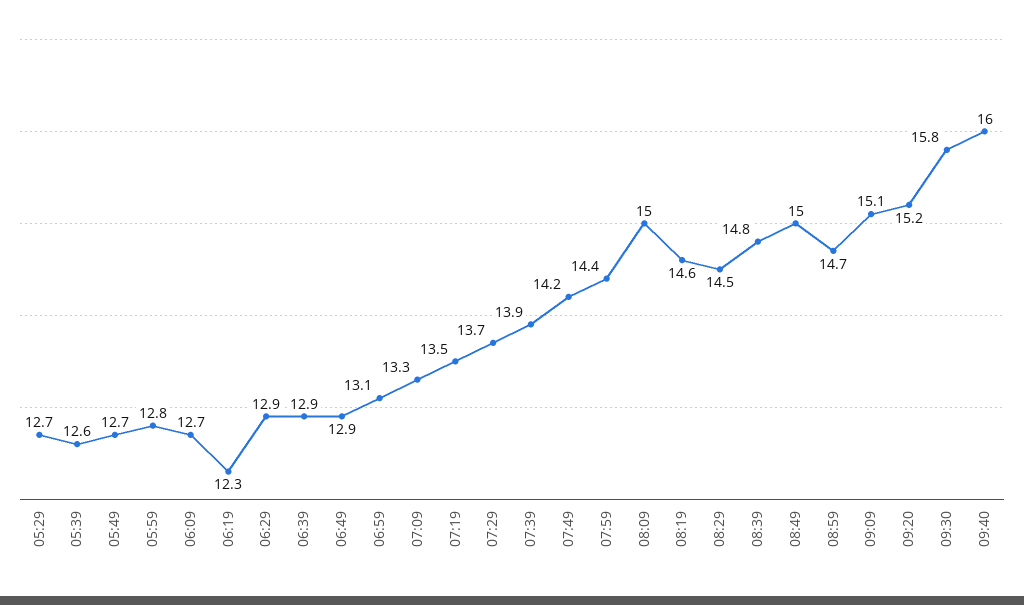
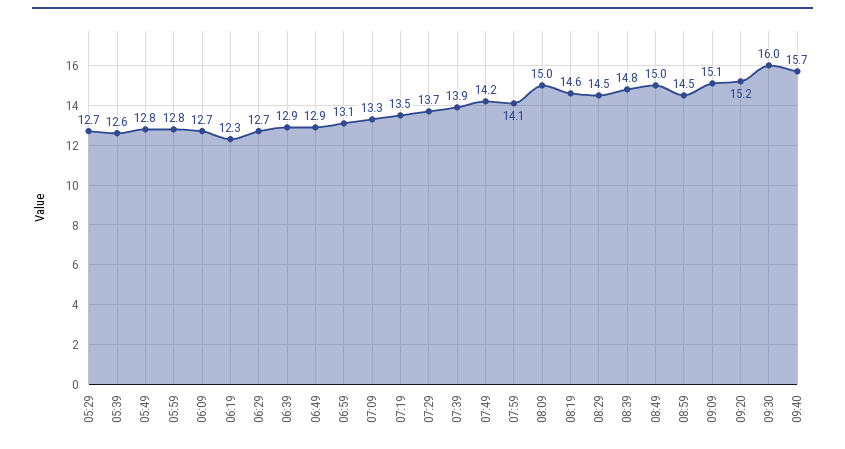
  {
    "05:29": 12.7,
    "05:39": 12.6,
-   "05:49": 12.7,
+   "05:49": 12.8,
    "05:59": 12.8,
    "06:09": 12.7,
    "06:19": 12.3,
-   "06:29": 12.9,
+   "06:29": 12.7,
    "06:39": 12.9,
    "06:49": 12.9,
    "06:59": 13.1,
    "07:09": 13.3,
    "07:19": 13.5,
    "07:29": 13.7,
    "07:39": 13.9,
    "07:49": 14.2,
-   "07:59": 14.4,
+   "07:59": 14.1,
    "08:09": 15,
    "08:19": 14.6,
    "08:29": 14.5,
    "08:39": 14.8,
    "08:49": 15,
-   "08:59": 14.7,
+   "08:59": 14.5,
    "09:09": 15.1,
    "09:20": 15.2,
-   "09:30": 15.8,
+   "09:30": 16,
-   "09:40": 16
+   "09:40": 15.7
  }

